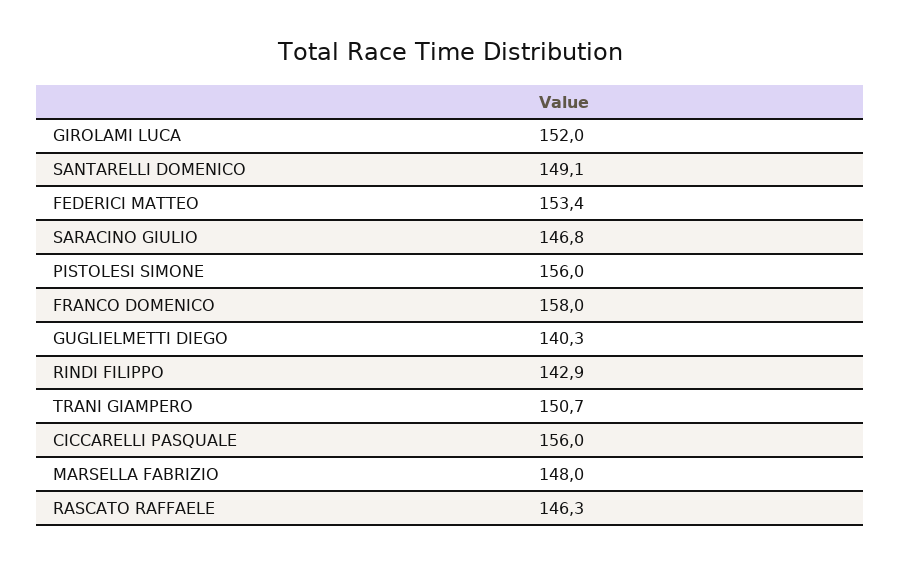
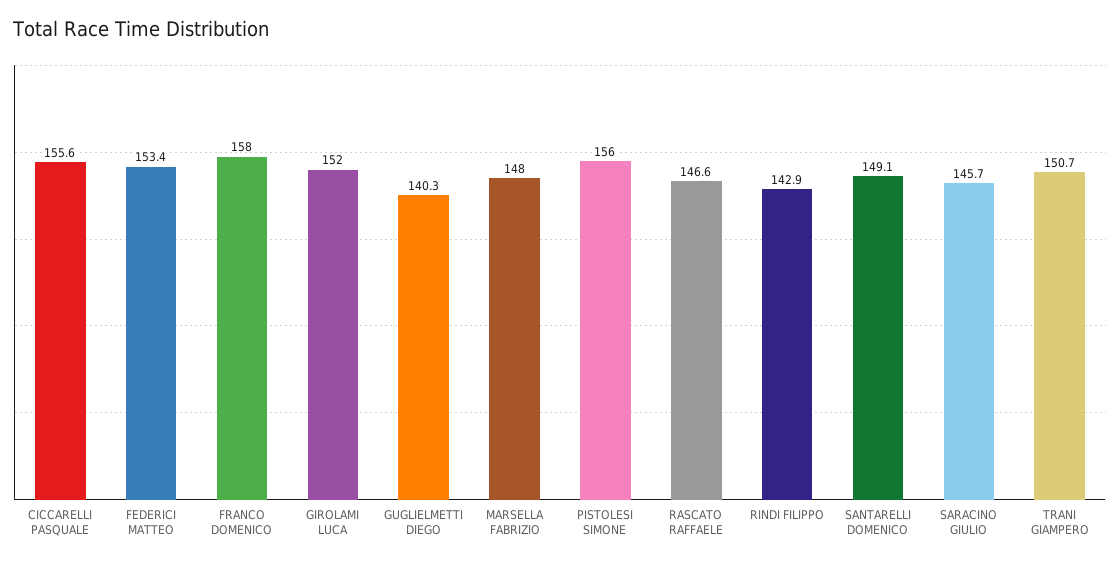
  {
    "GIROLAMI LUCA": 152,
    "SANTARELLI DOMENICO": 149.1,
    "FEDERICI MATTEO": 153.4,
-   "SARACINO GIULIO": 146.8,
+   "SARACINO GIULIO": 145.7,
    "PISTOLESI SIMONE": 156,
    "FRANCO DOMENICO": 158,
    "GUGLIELMETTI DIEGO": 140.3,
    "RINDI FILIPPO": 142.9,
    "TRANI GIAMPERO": 150.7,
-   "CICCARELLI PASQUALE": 156,
+   "CICCARELLI PASQUALE": 155.6,
    "MARSELLA FABRIZIO": 148,
-   "RASCATO RAFFAELE": 146.3
+   "RASCATO RAFFAELE": 146.6
  }

